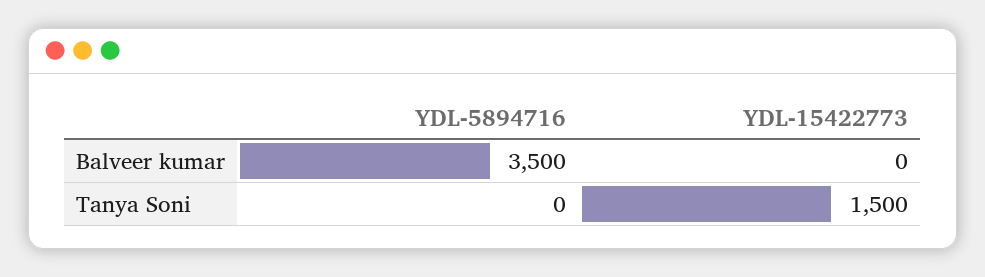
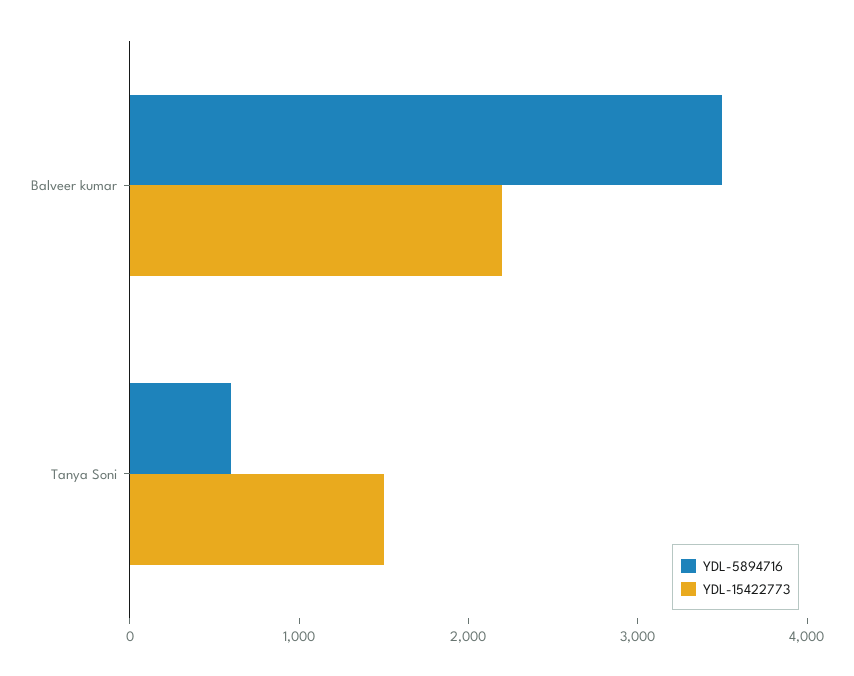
  {
    "YDL-5894716": {
      "Balveer kumar": 3500,
-     "Tanya Soni": 0
+     "Tanya Soni": 600
    },
    "YDL-15422773": {
-     "Balveer kumar": 0,
+     "Balveer kumar": 2200,
      "Tanya Soni": 1500
    }
  }

